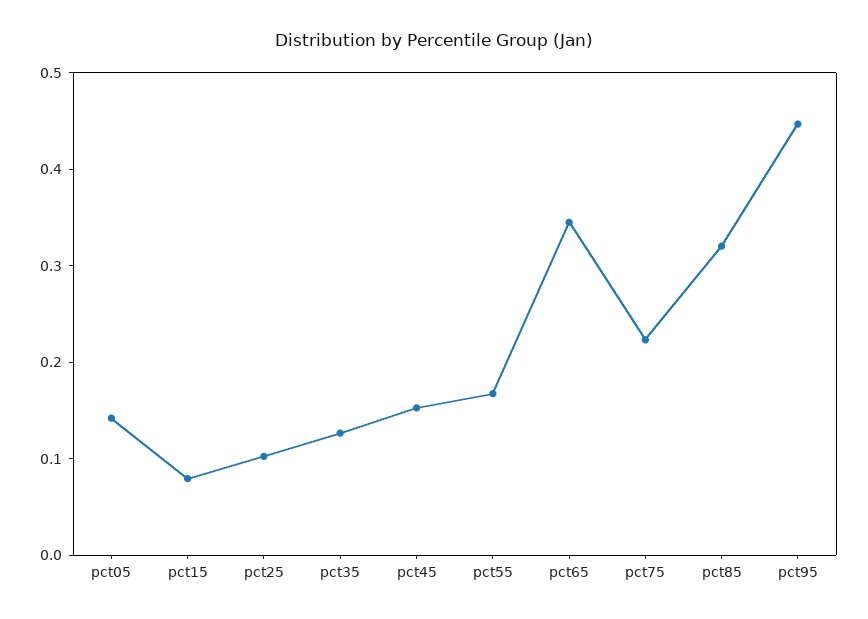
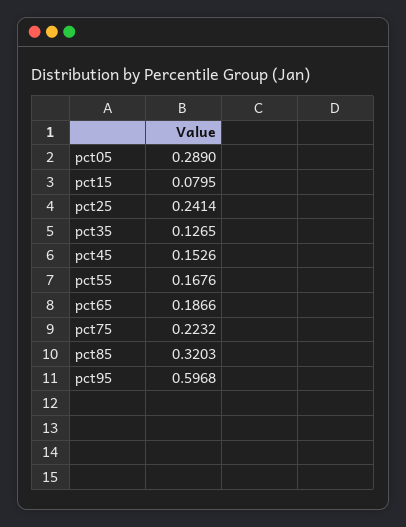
  {
-   "pct05": 0.14,
+   "pct05": 0.289,
    "pct15": 0.0795,
-   "pct25": 0.1,
+   "pct25": 0.2414,
    "pct35": 0.1265,
    "pct45": 0.1526,
    "pct55": 0.1676,
-   "pct65": 0.34,
+   "pct65": 0.1866,
    "pct75": 0.2232,
    "pct85": 0.3203,
-   "pct95": 0.44
+   "pct95": 0.5968
  }

